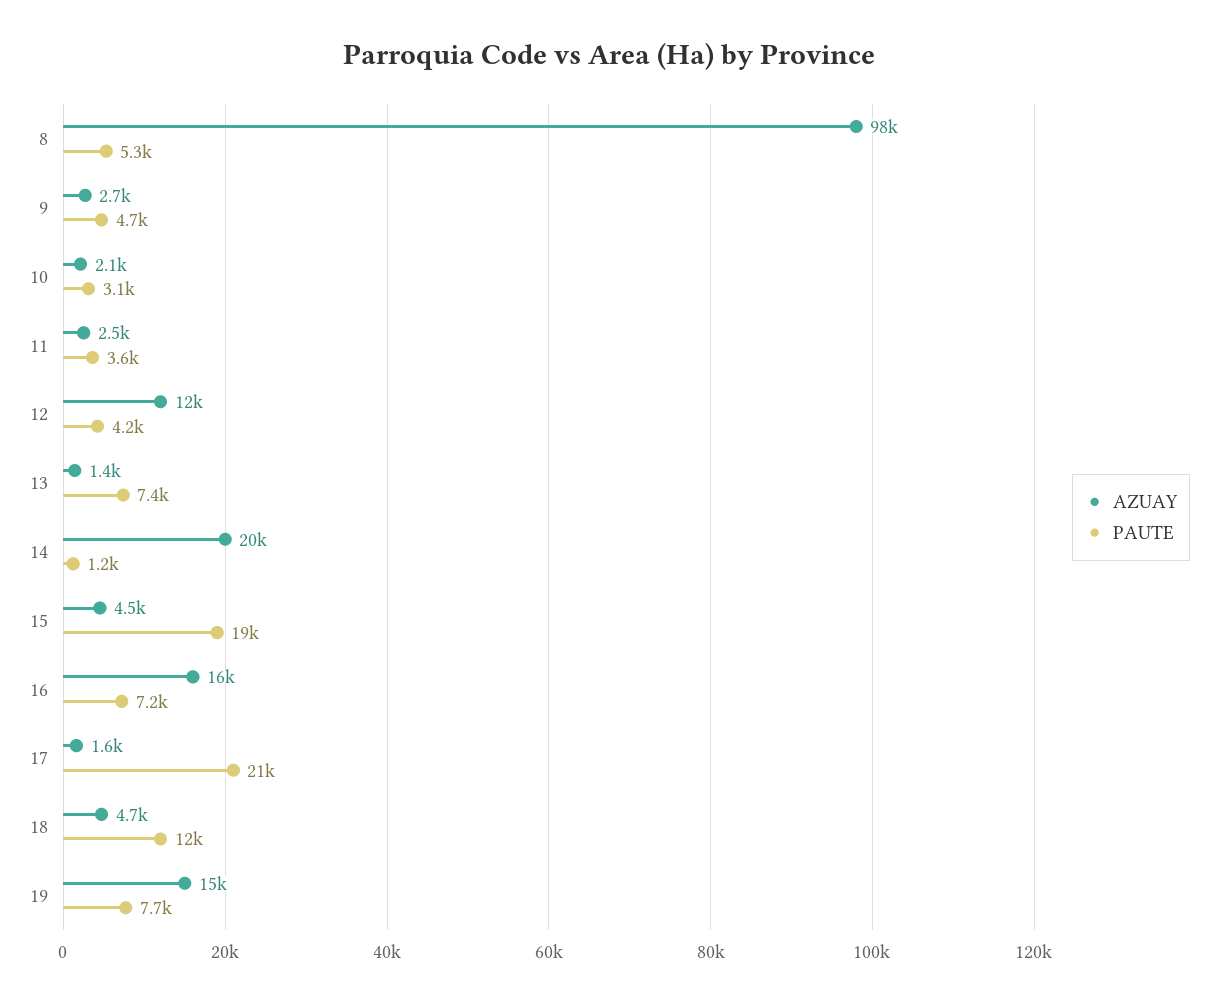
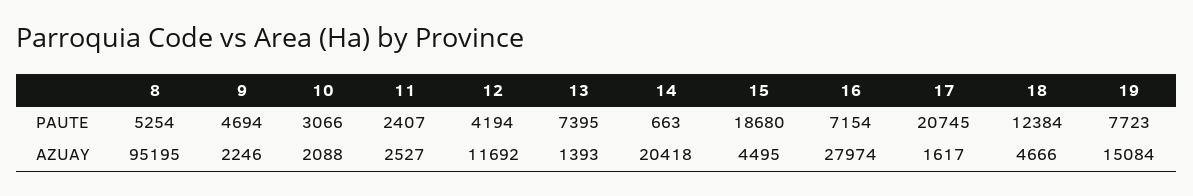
  {
    "AZUAY": {
-     "8": 98000,
+     "8": 95195,
-     "9": 2700,
+     "9": 2246,
      "10": 2088,
      "11": 2527,
      "12": 11692,
      "13": 1393,
      "14": 20418,
      "15": 4495,
-     "16": 16000,
+     "16": 27974,
      "17": 1617,
      "18": 4666,
      "19": 15084
    },
    "PAUTE": {
      "8": 5254,
      "9": 4694,
      "10": 3066,
-     "11": 3600,
+     "11": 2407,
      "12": 4194,
      "13": 7395,
-     "14": 1200,
+     "14": 663,
      "15": 18680,
      "16": 7154,
      "17": 20745,
      "18": 12384,
      "19": 7723
    }
  }

